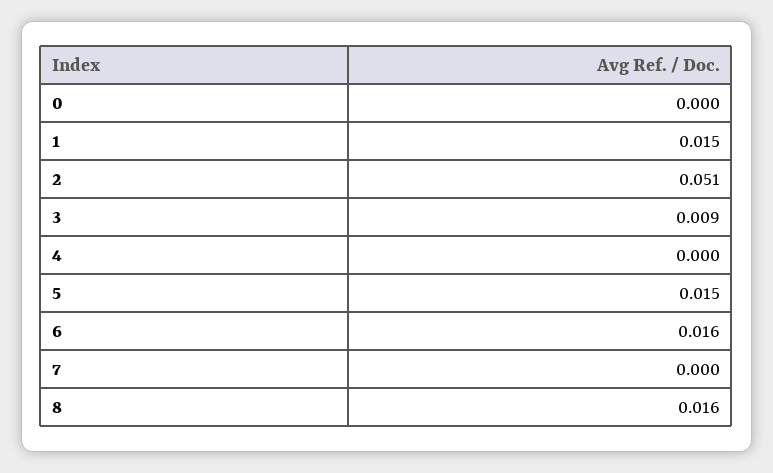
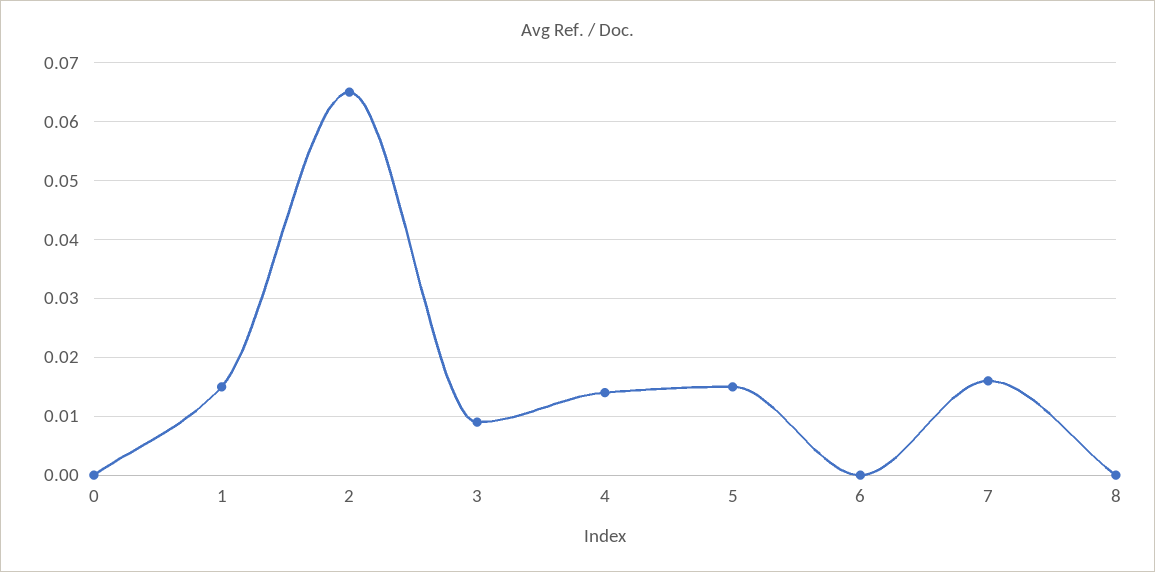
  {
    "0": 0,
    "1": 0.015,
-   "2": 0.051,
+   "2": 0.065,
    "3": 0.009,
-   "4": 0,
+   "4": 0.015,
    "5": 0.015,
-   "6": 0.016,
+   "6": 0,
-   "7": 0,
+   "7": 0.015,
-   "8": 0.016
+   "8": 0
  }

